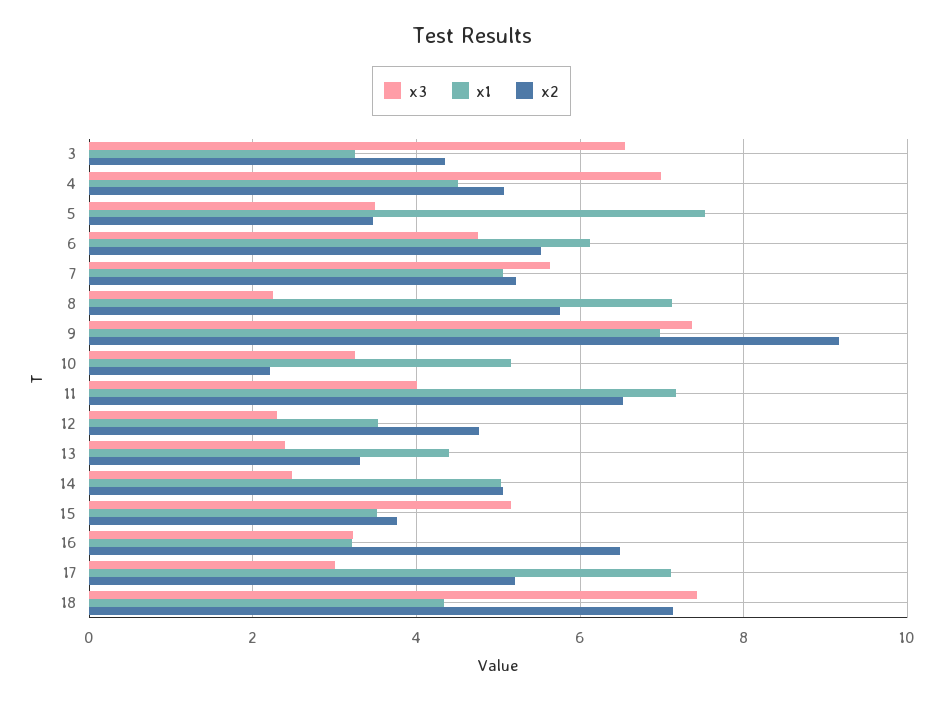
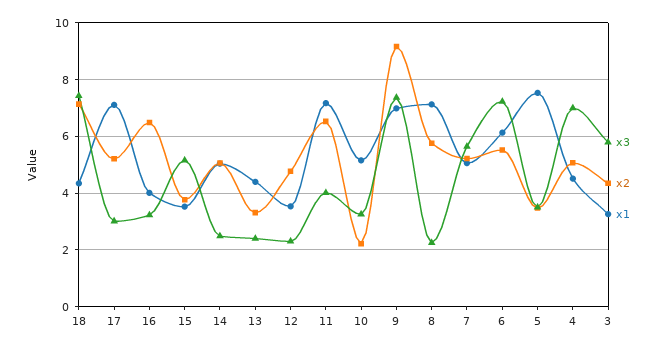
  {
    "x3": {
-     "3": 6.6,
+     "3": 5.75,
      "4": 7,
      "5": 3.4,
-     "6": 4.8,
+     "6": 7.25,
      "7": 5.6,
      "8": 2.2,
      "9": 7.4,
      "10": 3.2,
      "11": 4,
      "12": 2.4,
      "13": 2.4,
      "14": 2.4,
      "15": 5.2,
      "16": 3.2,
      "17": 3,
      "18": 7.4
    },
    "x1": {
      "3": 3.2,
      "4": 4.6,
      "5": 7.6,
      "6": 6.2,
      "7": 5,
      "8": 7.2,
      "9": 7,
      "10": 5.2,
      "11": 7.2,
      "12": 3.6,
      "13": 4.4,
      "14": 5,
      "15": 3.6,
-     "16": 3.2,
+     "16": 4,
      "17": 7.2,
      "18": 4.4
    },
    "x2": {
      "3": 4.4,
      "4": 5,
      "5": 3.4,
      "6": 5.6,
      "7": 5.2,
      "8": 5.8,
      "9": 9.2,
      "10": 2.2,
      "11": 6.6,
      "12": 4.8,
      "13": 3.4,
      "14": 5,
      "15": 3.8,
      "16": 6.4,
      "17": 5.2,
      "18": 7.2
    }
  }

